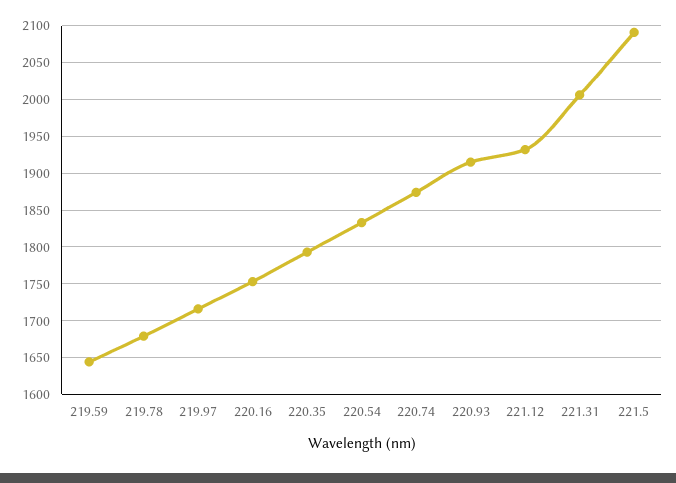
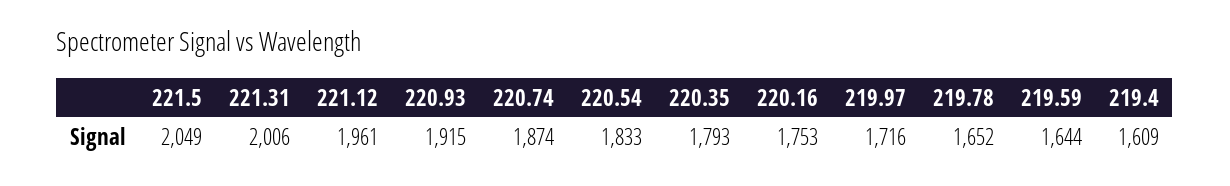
  {
    "219.59": 1644,
-   "219.78": 1680,
+   "219.78": 1652,
    "219.97": 1716,
    "220.16": 1753,
    "220.35": 1793,
    "220.54": 1833,
    "220.74": 1874,
    "220.93": 1915,
-   "221.12": 1930,
+   "221.12": 1961,
    "221.31": 2006,
-   "221.5": 2090
+   "221.5": 2049,
+   "219.4": 1609
  }

